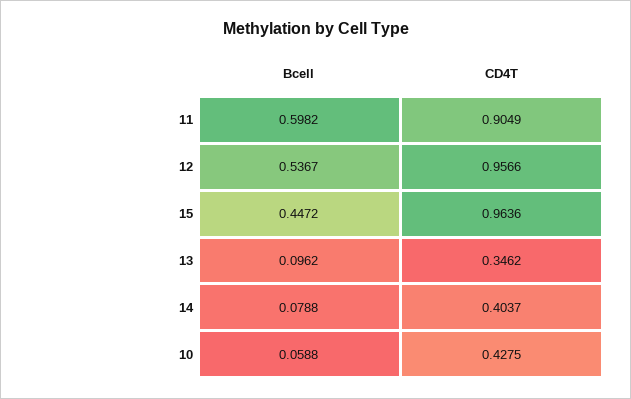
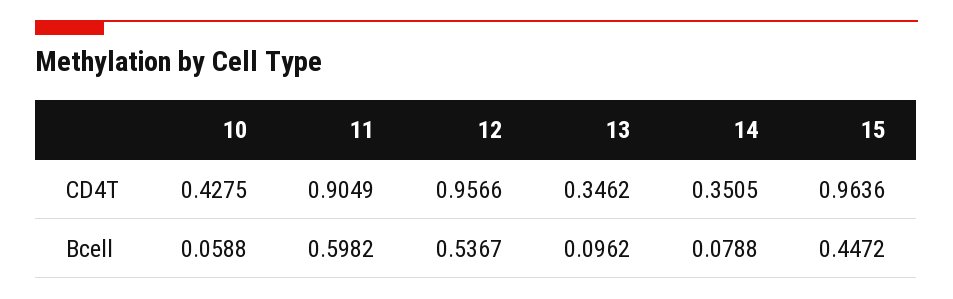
  {
    "Bcell": {
      "11": 0.5982,
      "12": 0.5367,
      "15": 0.4472,
      "13": 0.0962,
      "14": 0.0788,
      "10": 0.0588
    },
    "CD4T": {
      "11": 0.9049,
      "12": 0.9566,
      "15": 0.9636,
      "13": 0.3462,
-     "14": 0.4037,
+     "14": 0.3505,
      "10": 0.4275
    }
  }

